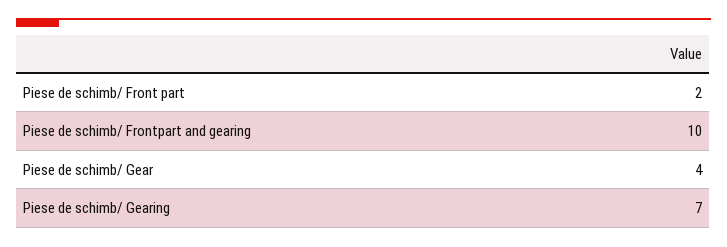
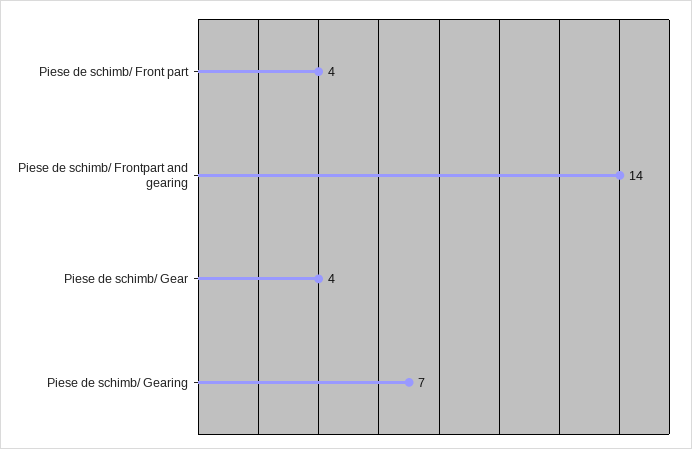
  {
-   "Piese de schimb/ Front part": 2,
+   "Piese de schimb/ Front part": 4,
-   "Piese de schimb/ Frontpart and gearing": 10,
+   "Piese de schimb/ Frontpart and gearing": 14,
    "Piese de schimb/ Gear": 4,
    "Piese de schimb/ Gearing": 7
  }

